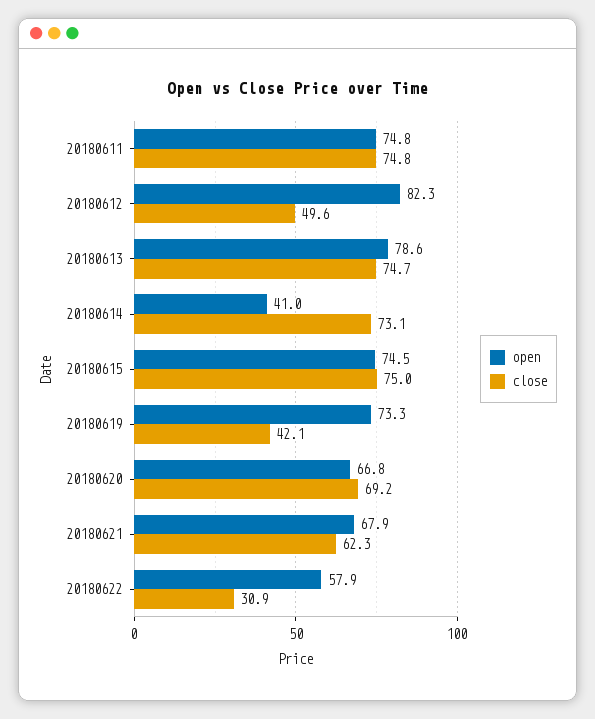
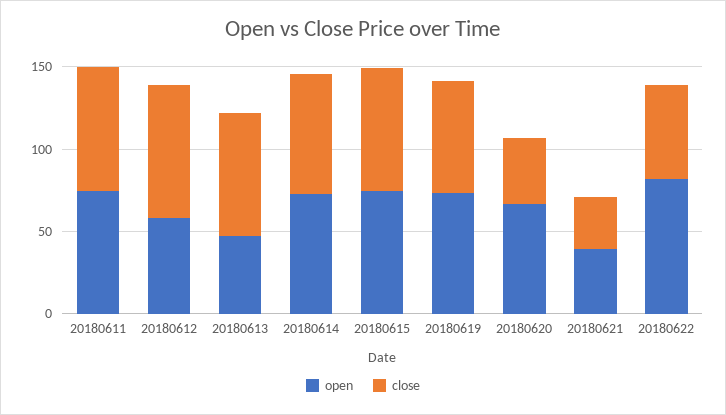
  {
    "open": {
      "20180611": 74.8,
-     "20180612": 82.3,
+     "20180612": 60,
-     "20180613": 78.6,
+     "20180613": 50,
-     "20180614": 41,
+     "20180614": 70,
      "20180615": 74.5,
      "20180619": 73.3,
      "20180620": 66.8,
-     "20180621": 67.9,
+     "20180621": 40,
-     "20180622": 57.9
+     "20180622": 80
    },
    "close": {
      "20180611": 74.8,
-     "20180612": 49.6,
+     "20180612": 80,
      "20180613": 74.7,
      "20180614": 73.1,
      "20180615": 75,
-     "20180619": 42.1,
+     "20180619": 70,
-     "20180620": 69.2,
+     "20180620": 40,
-     "20180621": 62.3,
+     "20180621": 30,
-     "20180622": 30.9
+     "20180622": 60
    }
  }

